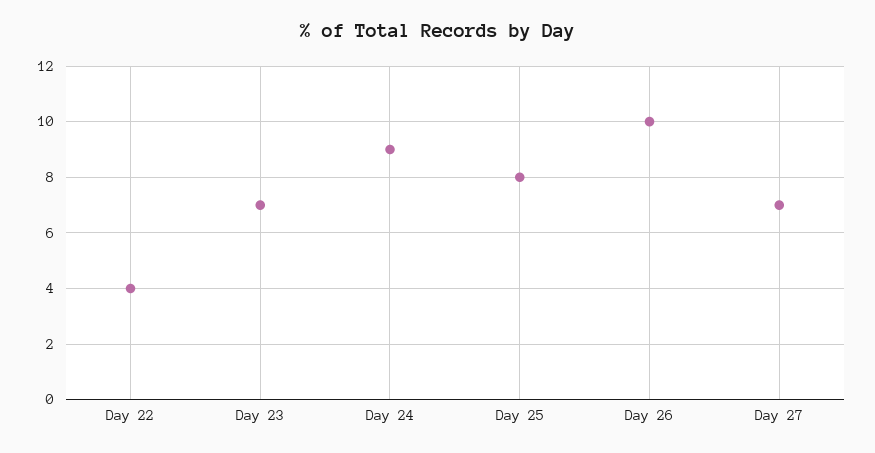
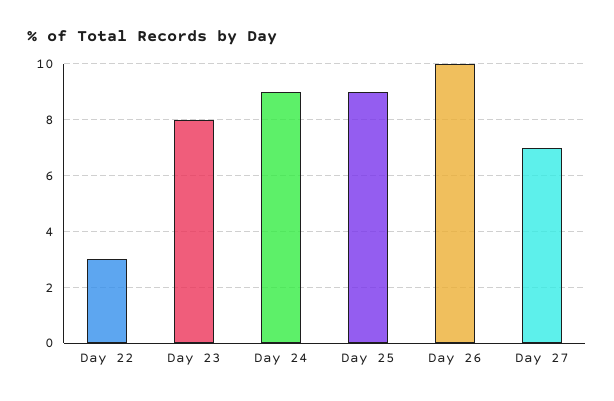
  {
-   "Day 22": 4,
+   "Day 22": 3,
-   "Day 23": 7,
+   "Day 23": 8,
    "Day 24": 9,
-   "Day 25": 8,
+   "Day 25": 9,
    "Day 26": 10,
    "Day 27": 7
  }

